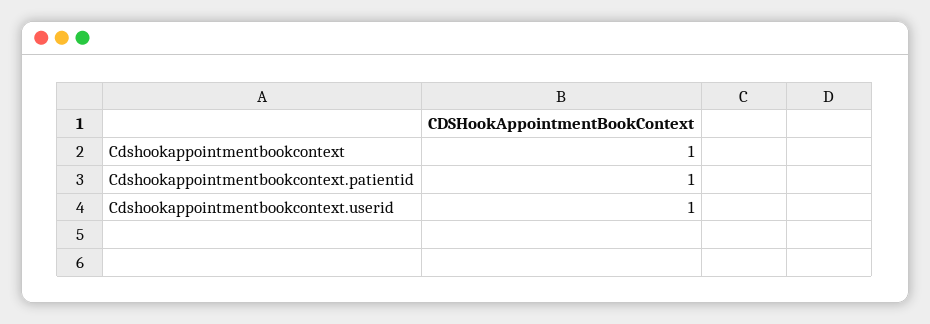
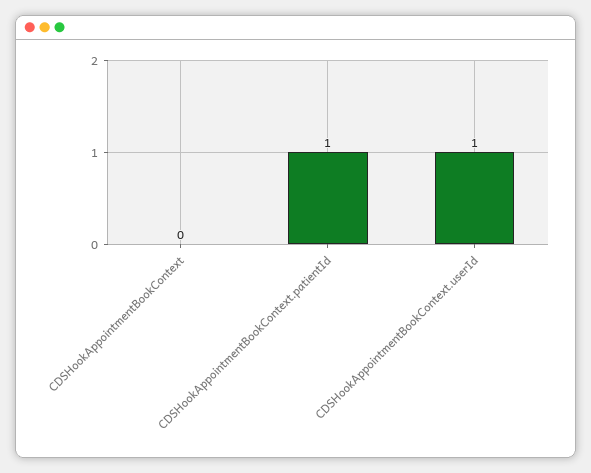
  {
-   "Cdshookappointmentbookcontext": 1,
+   "Cdshookappointmentbookcontext": 0,
    "Cdshookappointmentbookcontext.patientid": 1,
    "Cdshookappointmentbookcontext.userid": 1
  }

